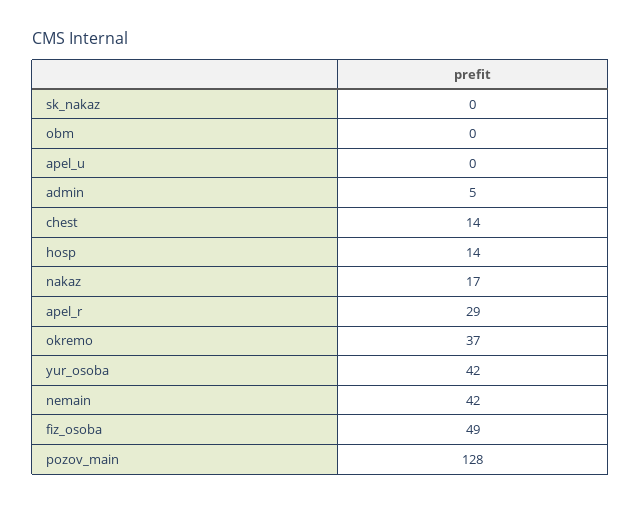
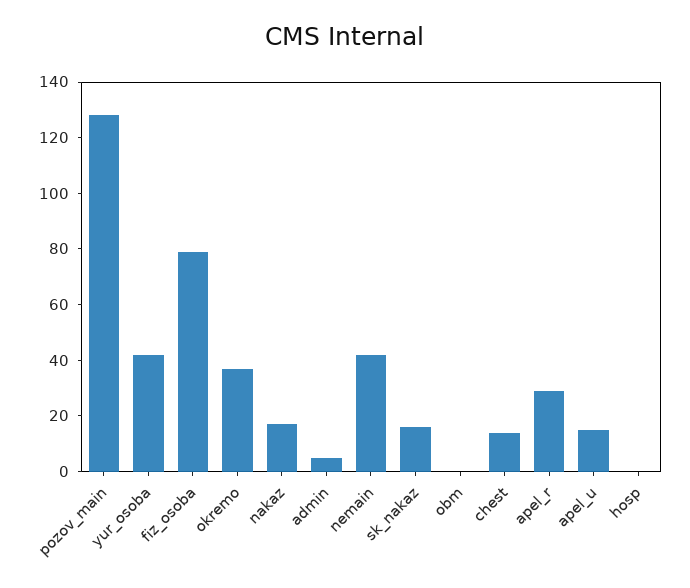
  {
-   "sk_nakaz": 0,
+   "sk_nakaz": 15,
    "obm": 0,
-   "apel_u": 0,
+   "apel_u": 15,
    "admin": 5,
    "chest": 14,
-   "hosp": 14,
+   "hosp": 0,
    "nakaz": 17,
    "apel_r": 29,
    "okremo": 37,
    "yur_osoba": 42,
    "nemain": 42,
-   "fiz_osoba": 49,
+   "fiz_osoba": 80,
    "pozov_main": 128
  }

